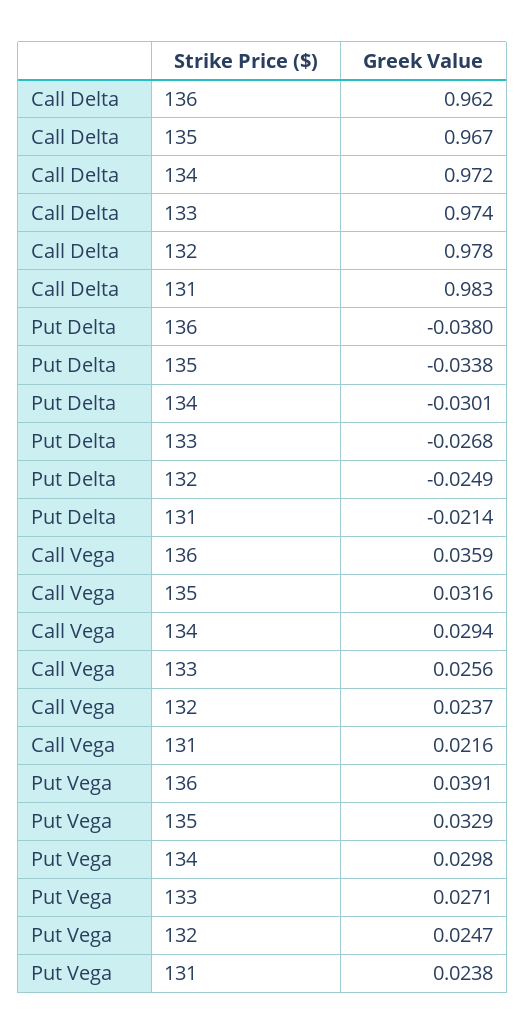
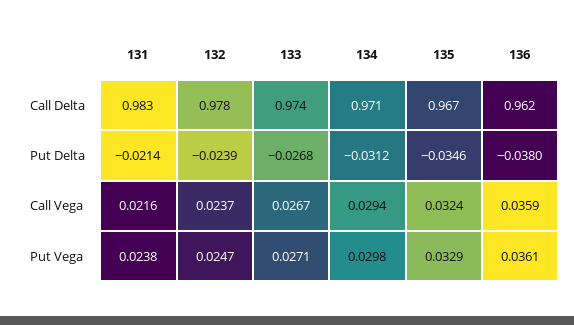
  {
    "Call Delta": {
      "136": 0.962,
      "135": 0.967,
-     "134": 0.972,
+     "134": 0.971,
      "133": 0.974,
      "132": 0.978,
      "131": 0.983
    },
    "Put Delta": {
      "136": -0.038,
-     "135": -0.0338,
+     "135": -0.0346,
-     "134": -0.0301,
+     "134": -0.0312,
      "133": -0.0268,
-     "132": -0.0249,
+     "132": -0.0239,
      "131": -0.0214
    },
    "Call Vega": {
      "136": 0.0359,
-     "135": 0.0316,
+     "135": 0.0324,
      "134": 0.0294,
-     "133": 0.0256,
+     "133": 0.0267,
      "132": 0.0237,
      "131": 0.0216
    },
    "Put Vega": {
-     "136": 0.0391,
+     "136": 0.0361,
      "135": 0.0329,
      "134": 0.0298,
      "133": 0.0271,
      "132": 0.0247,
      "131": 0.0238
    }
  }

